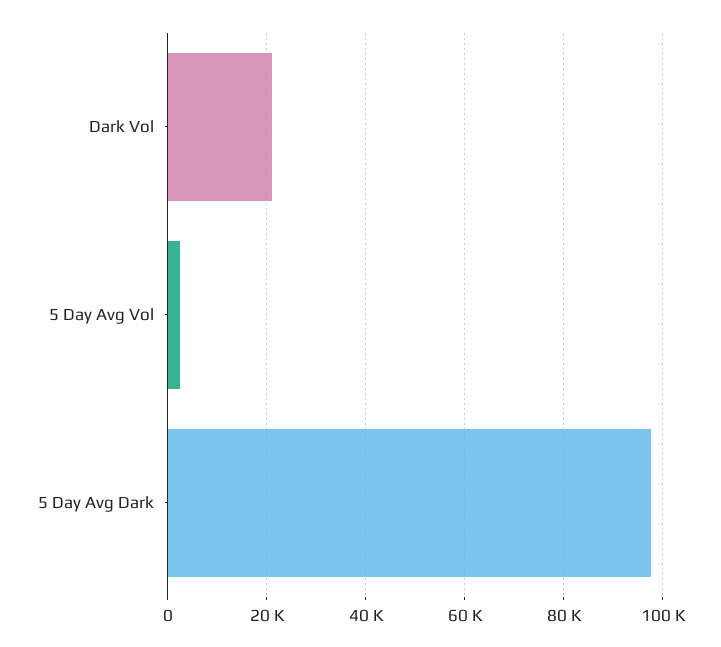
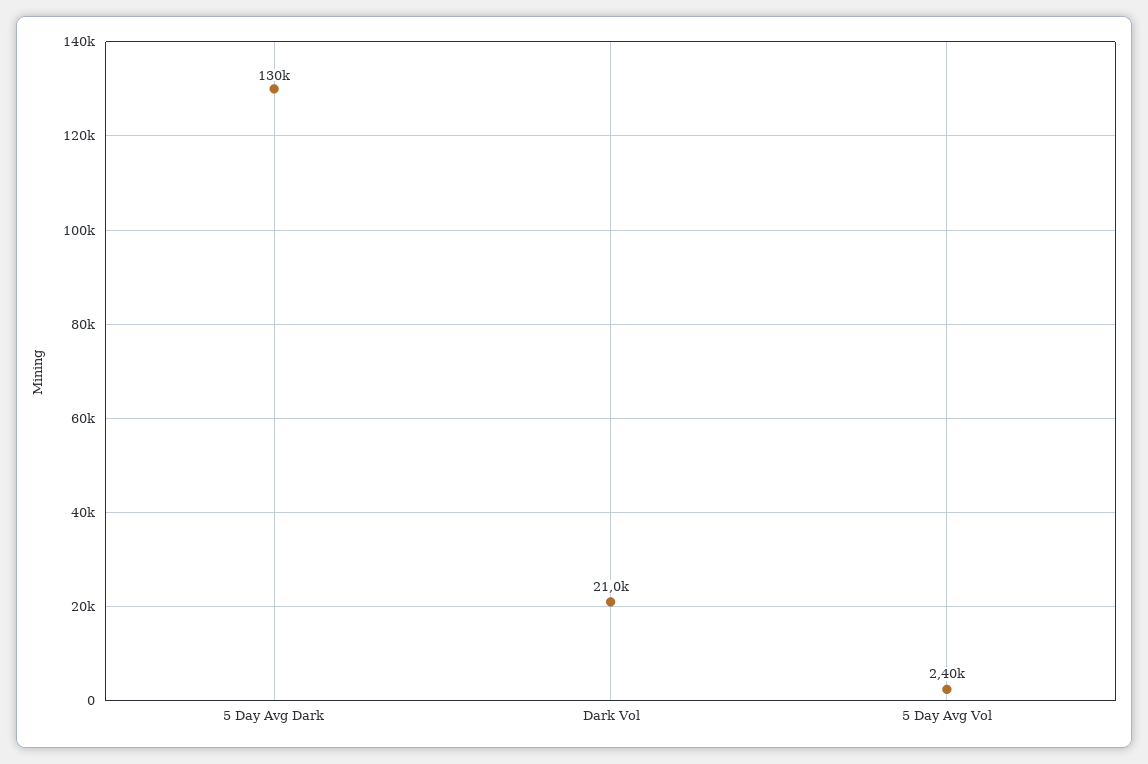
  {
    "Dark Vol": 21000,
    "5 Day Avg Vol": 2400,
-   "5 Day Avg Dark": 98000
+   "5 Day Avg Dark": 130000
  }

